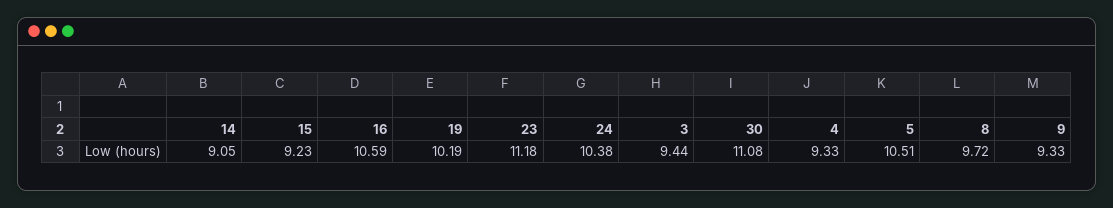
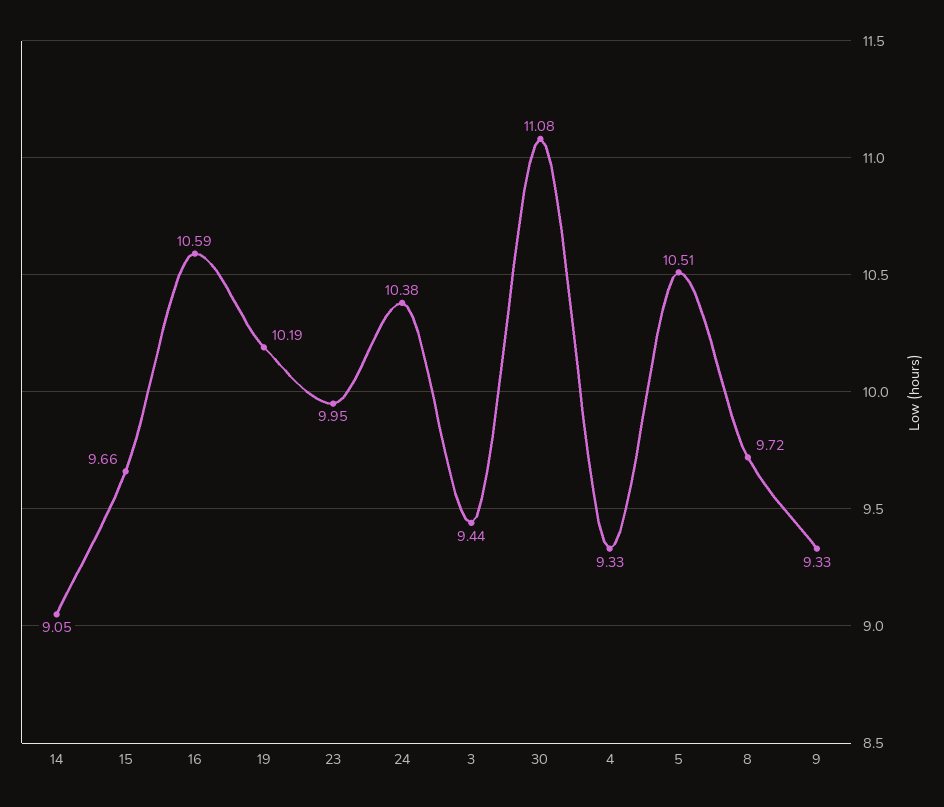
  {
    "14": 9.05,
-   "15": 9.23,
+   "15": 9.66,
    "16": 10.59,
    "19": 10.19,
-   "23": 11.18,
+   "23": 9.95,
    "24": 10.38,
    "3": 9.44,
    "30": 11.08,
    "4": 9.33,
    "5": 10.51,
    "8": 9.72,
    "9": 9.33
  }

